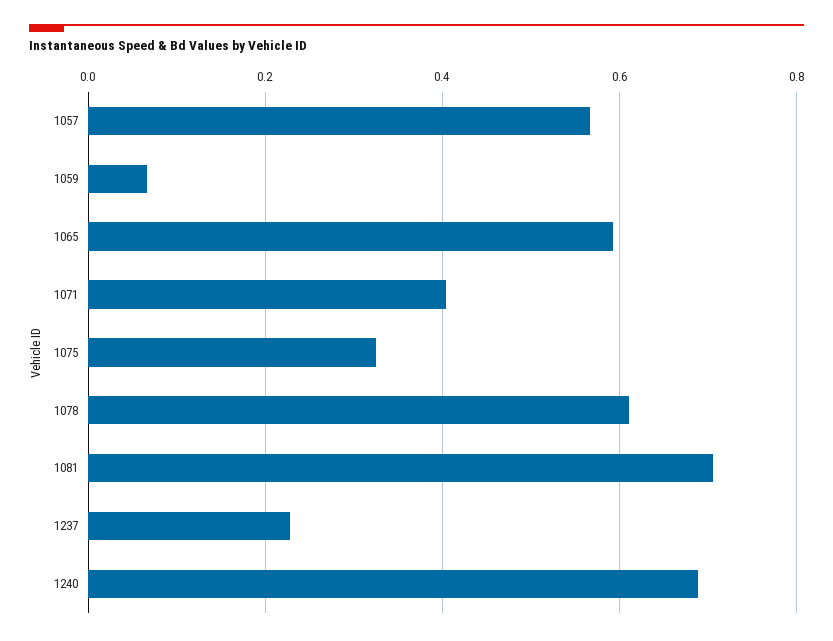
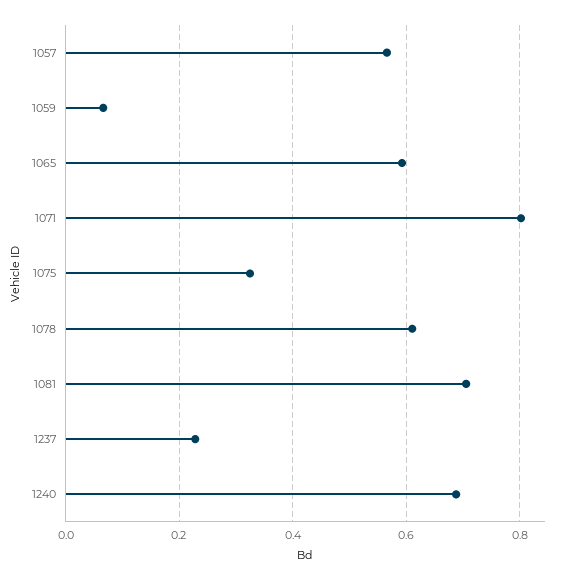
  {
    "1057": 0.56,
    "1059": 0.06,
    "1065": 0.6,
-   "1071": 0.4,
+   "1071": 0.8,
    "1075": 0.32,
    "1078": 0.62,
    "1081": 0.7,
    "1237": 0.22,
    "1240": 0.68
  }

